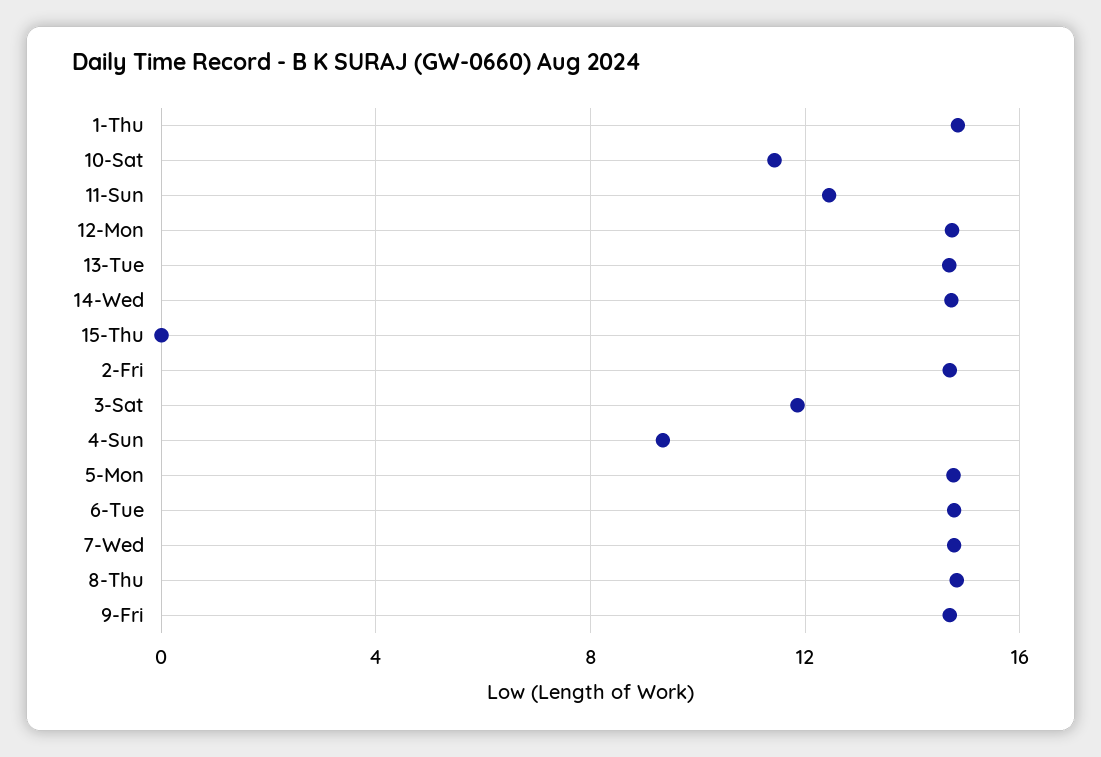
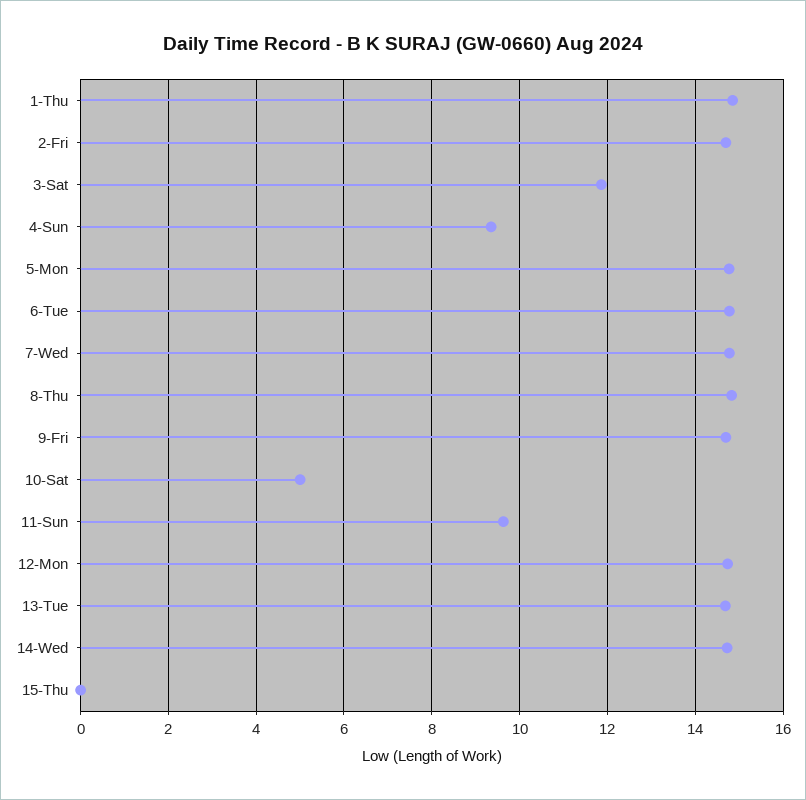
  {
    "1-Thu": 14.8,
-   "10-Sat": 11.5,
+   "10-Sat": 5,
-   "11-Sun": 12.5,
+   "11-Sun": 9.6,
    "12-Mon": 14.8,
    "13-Tue": 14.6,
    "14-Wed": 14.8,
    "15-Thu": 0,
    "2-Fri": 14.8,
    "3-Sat": 11.8,
    "4-Sun": 9.4,
    "5-Mon": 14.8,
    "6-Tue": 14.8,
    "7-Wed": 14.8,
    "8-Thu": 14.8,
    "9-Fri": 14.8
  }

